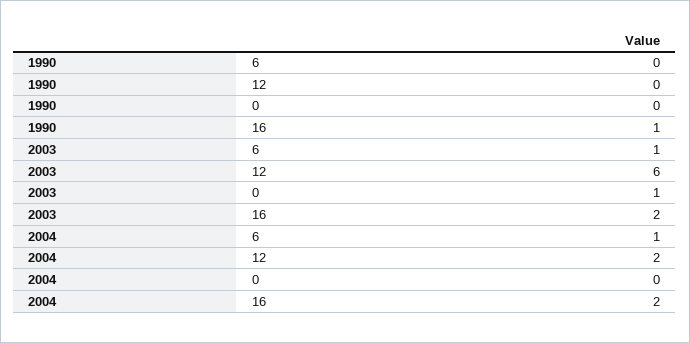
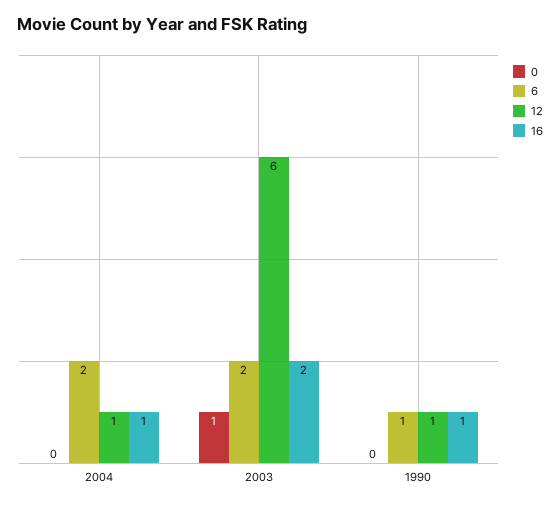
  {
    "6": {
-     "1990": 0,
+     "1990": 1,
-     "2003": 1,
+     "2003": 2,
-     "2004": 1
+     "2004": 2
    },
    "12": {
-     "1990": 0,
+     "1990": 1,
      "2003": 6,
-     "2004": 2
+     "2004": 1
    },
    "0": {
      "1990": 0,
      "2003": 1,
      "2004": 0
    },
    "16": {
      "1990": 1,
      "2003": 2,
-     "2004": 2
+     "2004": 1
    }
  }

